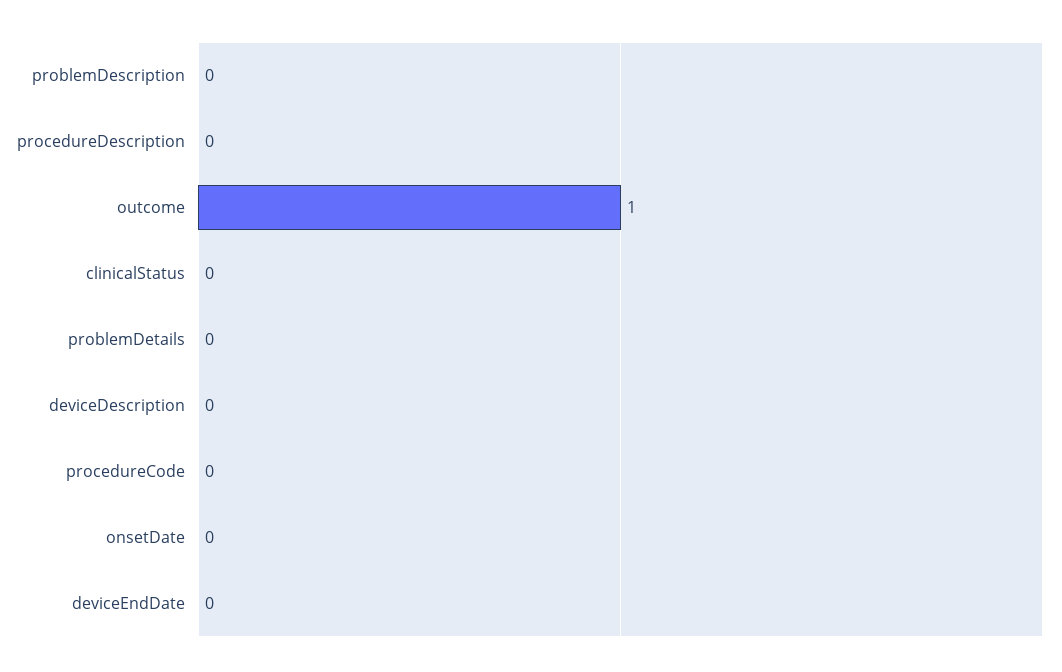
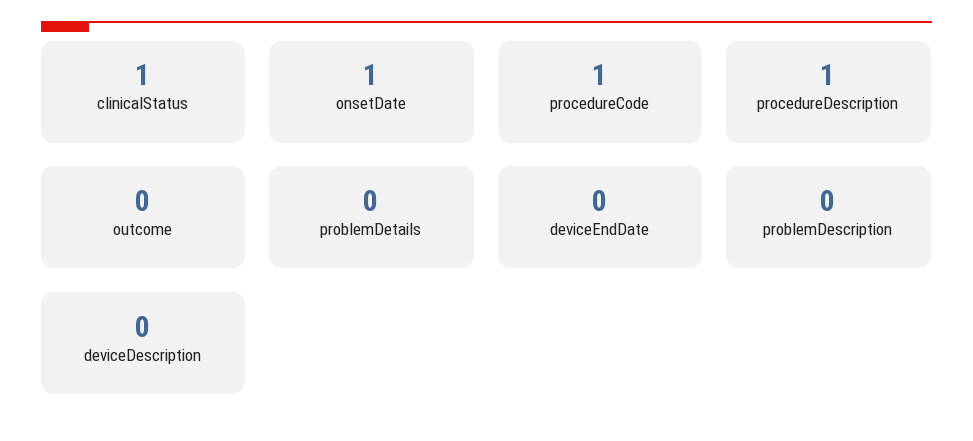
  {
    "problemDescription": 0,
-   "procedureDescription": 0,
+   "procedureDescription": 1,
-   "outcome": 1,
+   "outcome": 0,
-   "clinicalStatus": 0,
+   "clinicalStatus": 1,
    "problemDetails": 0,
    "deviceDescription": 0,
-   "procedureCode": 0,
+   "procedureCode": 1,
-   "onsetDate": 0,
+   "onsetDate": 1,
    "deviceEndDate": 0
  }

